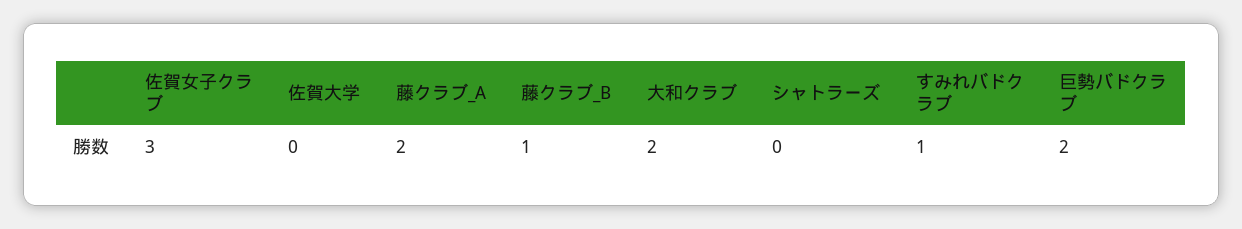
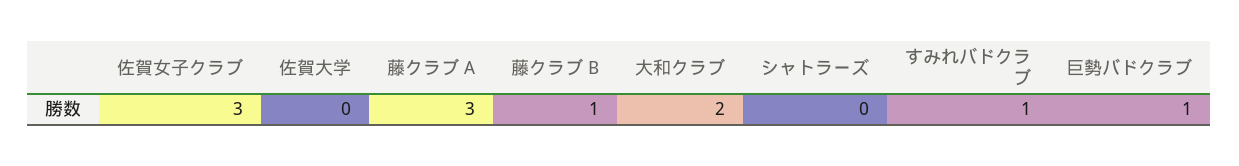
  {
    "佐賀女子クラブ": 3,
    "佐賀大学": 0,
-   "藤クラブ_A": 2,
+   "藤クラブ_A": 3,
    "藤クラブ_B": 1,
    "大和クラブ": 2,
    "シャトラーズ": 0,
    "すみれバドクラブ": 1,
-   "巨勢バドクラブ": 2
+   "巨勢バドクラブ": 1
  }

